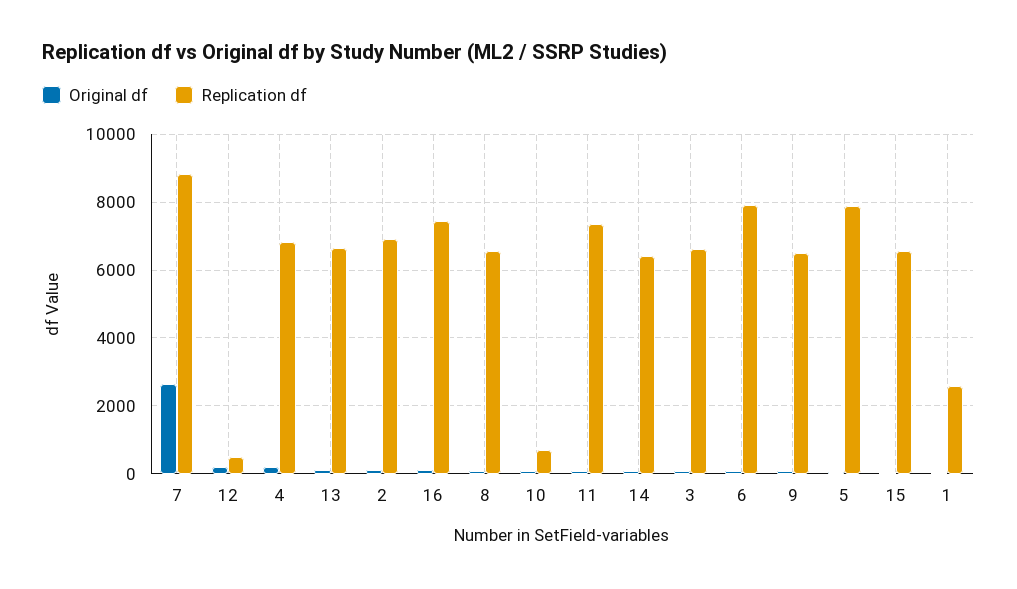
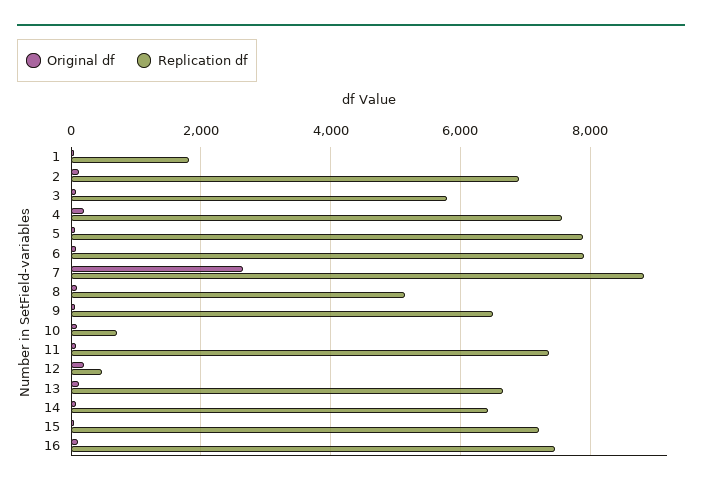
  {
    "Original df": {
      "7": 2600,
      "12": 200,
      "4": 200,
      "13": 200,
      "2": 200,
      "16": 200,
      "8": 0,
      "10": 0,
      "11": 0,
      "14": 0,
      "3": 0,
      "6": 0,
      "9": 0,
      "5": 0,
      "15": 0,
      "1": 0
    },
    "Replication df": {
      "7": 8800,
      "12": 400,
-     "4": 6800,
+     "4": 7600,
      "13": 6600,
      "2": 7000,
      "16": 7400,
-     "8": 6600,
+     "8": 5200,
      "10": 800,
      "11": 7400,
      "14": 6400,
-     "3": 6600,
+     "3": 5800,
      "6": 8000,
      "9": 6400,
      "5": 7800,
-     "15": 6600,
+     "15": 7200,
-     "1": 2600
+     "1": 1800
    }
  }

